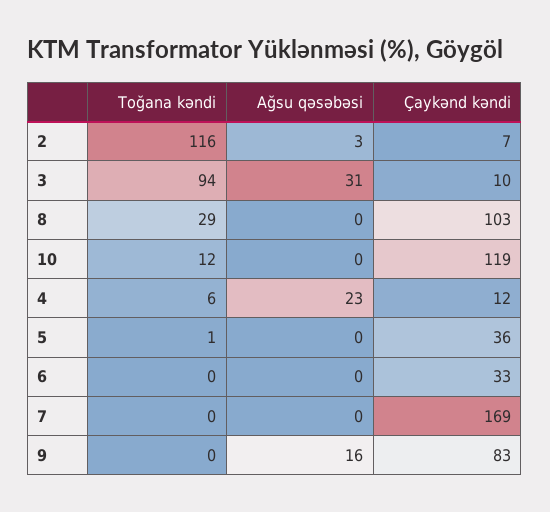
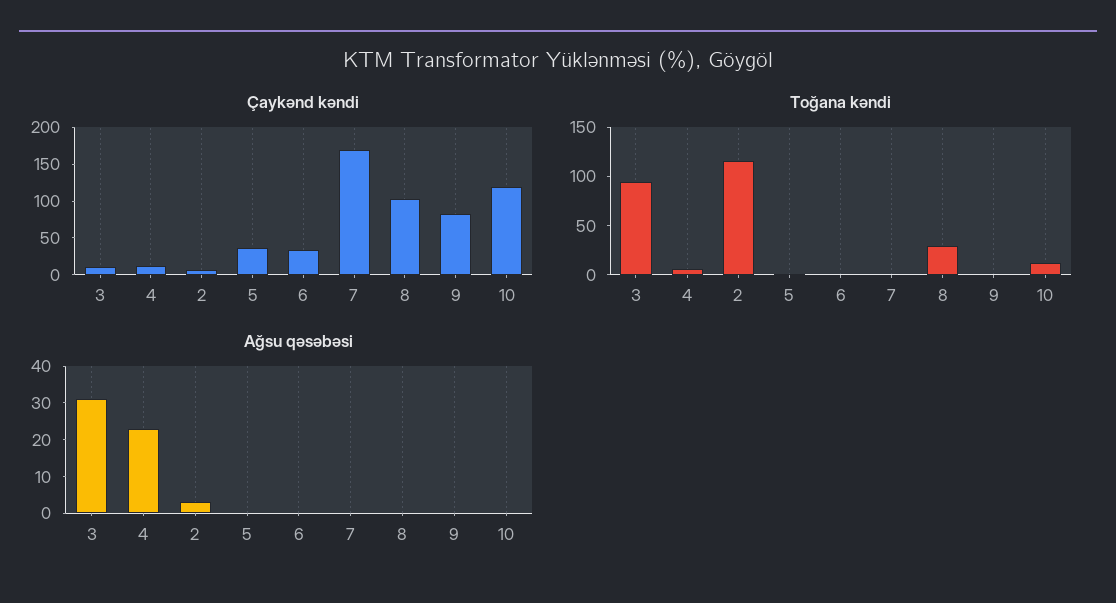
  {
    "Toğana kəndi": {
      "2": 116,
      "3": 94,
      "8": 29,
      "10": 12,
      "4": 6,
      "5": 1,
      "6": 0,
      "7": 0,
      "9": 0
    },
    "Ağsu qəsəbəsi": {
      "2": 3,
      "3": 31,
      "8": 0,
      "10": 0,
      "4": 23,
      "5": 0,
      "6": 0,
      "7": 0,
-     "9": 16
+     "9": 0
    },
    "Çaykənd kəndi": {
      "2": 7,
      "3": 10,
      "8": 103,
      "10": 119,
      "4": 12,
      "5": 36,
      "6": 33,
      "7": 169,
      "9": 83
    }
  }

